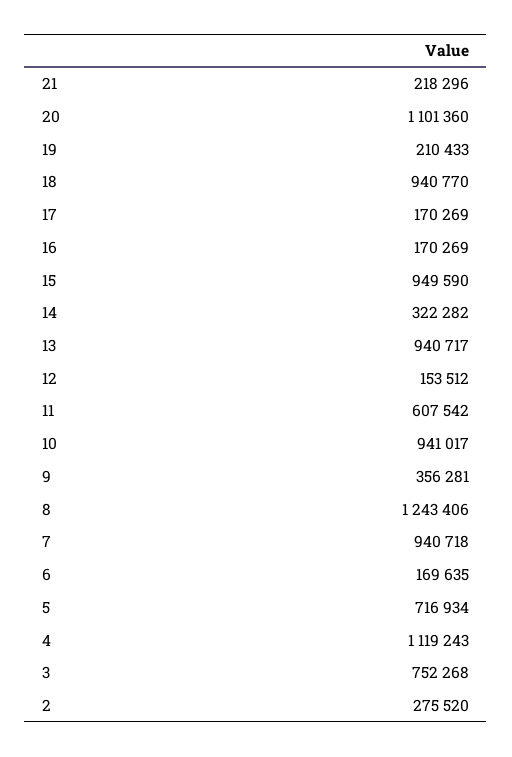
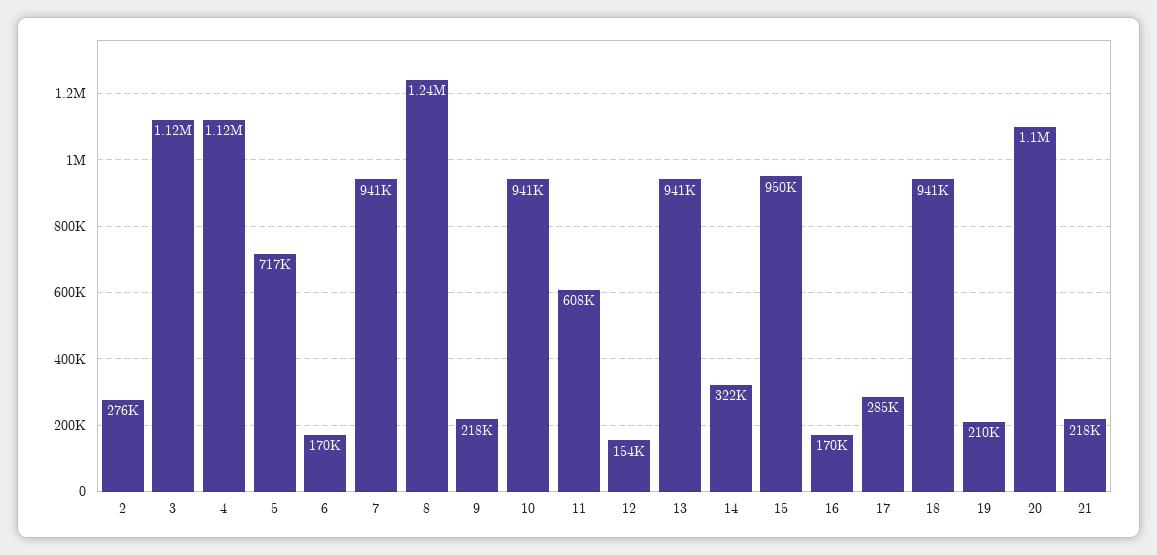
  {
    "21": 218296,
    "20": 1101360,
    "19": 210433,
    "18": 940770,
-   "17": 170269,
+   "17": 285000,
    "16": 170269,
    "15": 949590,
    "14": 322282,
    "13": 940717,
    "12": 153512,
    "11": 607542,
    "10": 941017,
-   "9": 356281,
+   "9": 218000,
    "8": 1243406,
    "7": 940718,
    "6": 169635,
    "5": 716934,
    "4": 1119243,
-   "3": 752268,
+   "3": 1120000,
    "2": 275520
  }

